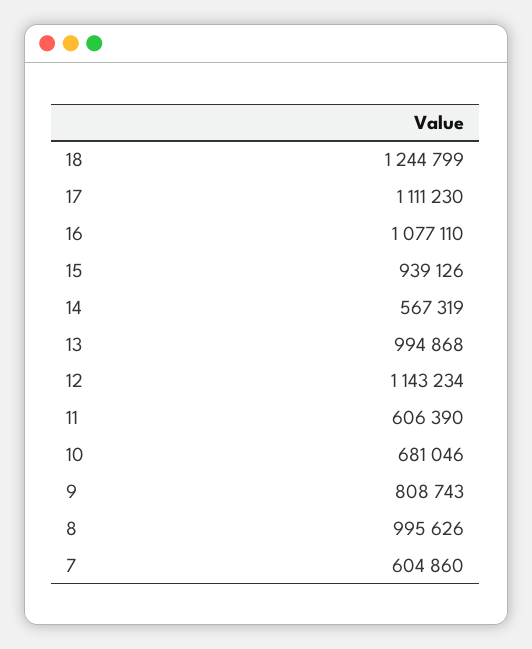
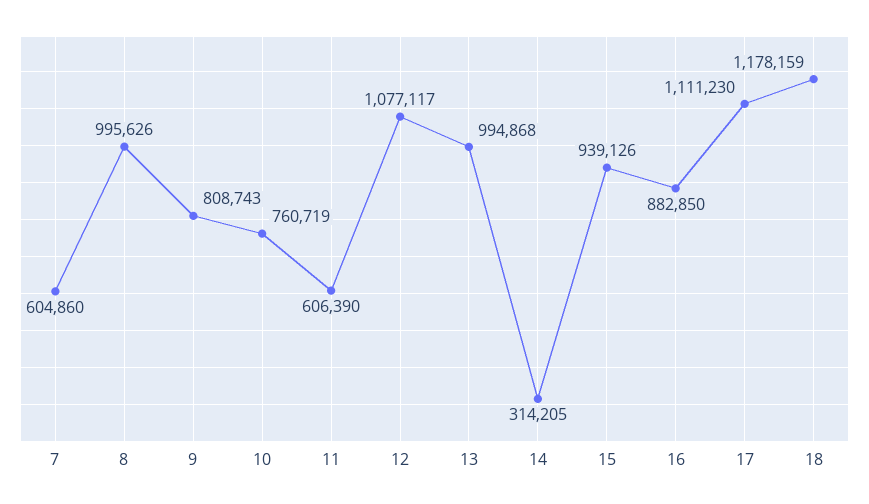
  {
-   "18": 1244799,
+   "18": 1178159,
    "17": 1111230,
-   "16": 1077110,
+   "16": 882850,
    "15": 939126,
-   "14": 567319,
+   "14": 314205,
    "13": 994868,
-   "12": 1143234,
+   "12": 1077117,
    "11": 606390,
-   "10": 681046,
+   "10": 760719,
    "9": 808743,
    "8": 995626,
    "7": 604860
  }

